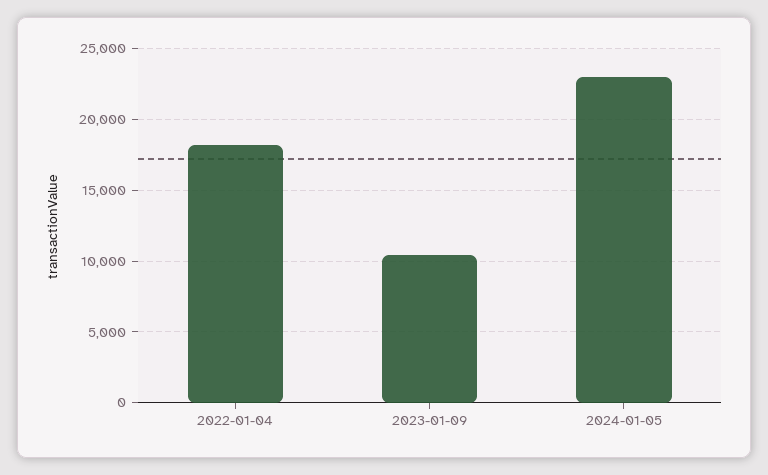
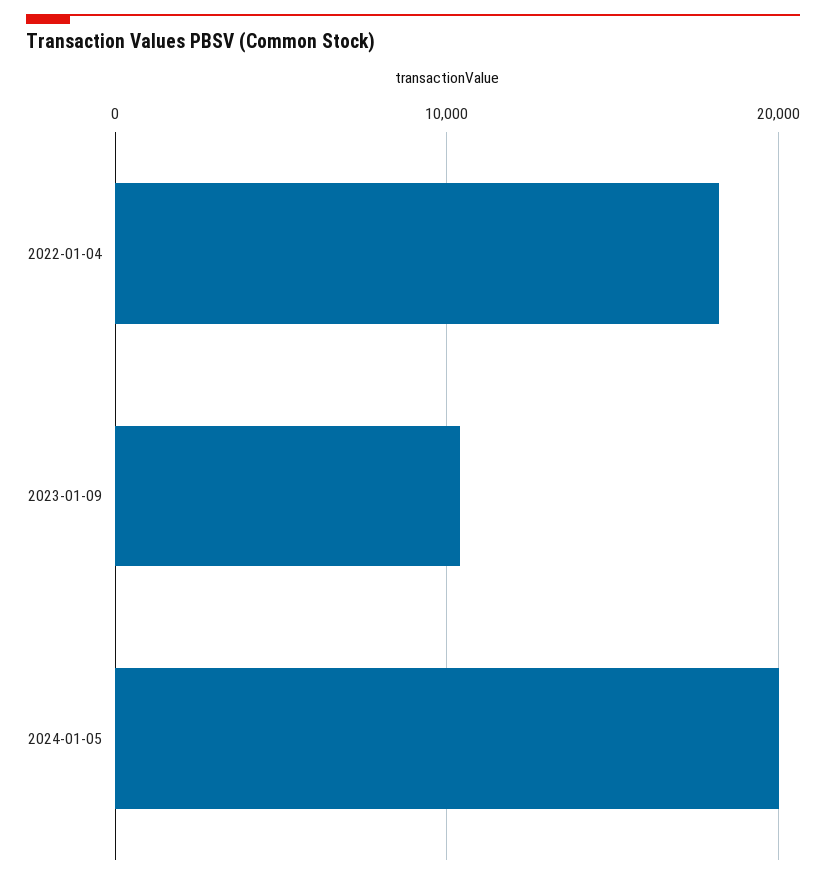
  {
    "2022-01-04": 18000,
    "2023-01-09": 10500,
-   "2024-01-05": 23000
+   "2024-01-05": 20000
  }

